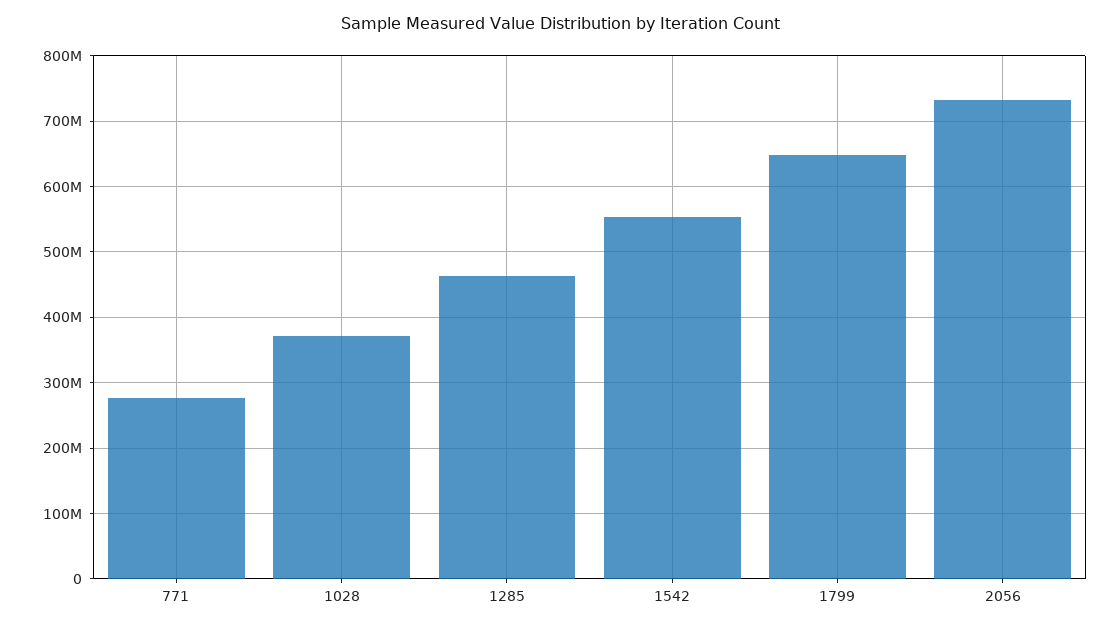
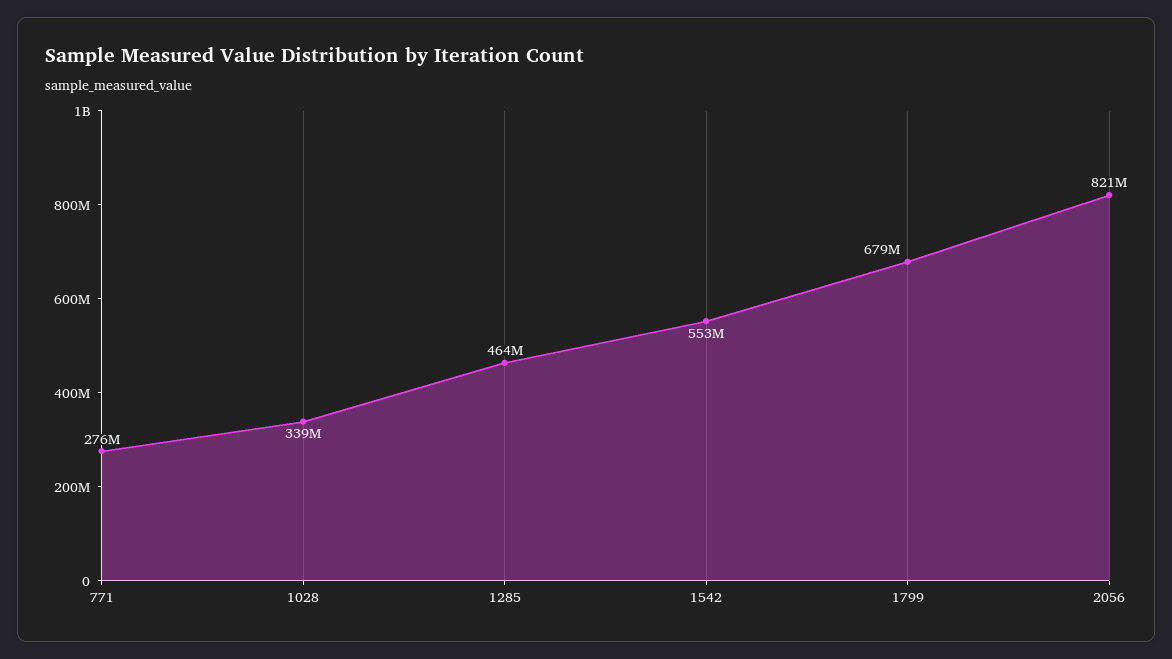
  {
    "771": 276000000,
-   "1028": 370000000,
+   "1028": 339000000,
    "1285": 464000000,
    "1542": 553000000,
-   "1799": 650000000,
+   "1799": 679000000,
-   "2056": 730000000
+   "2056": 821000000
  }

